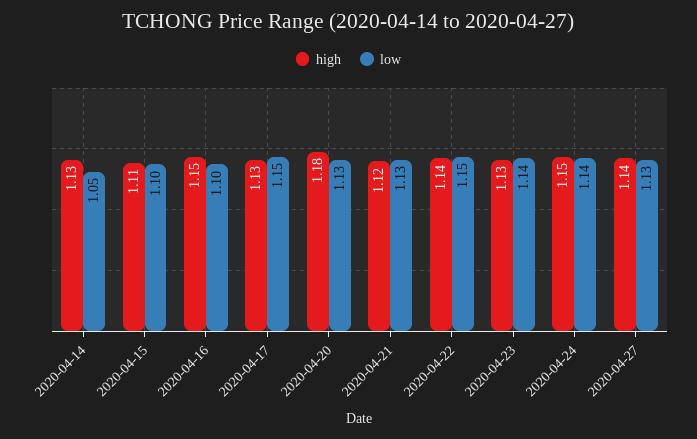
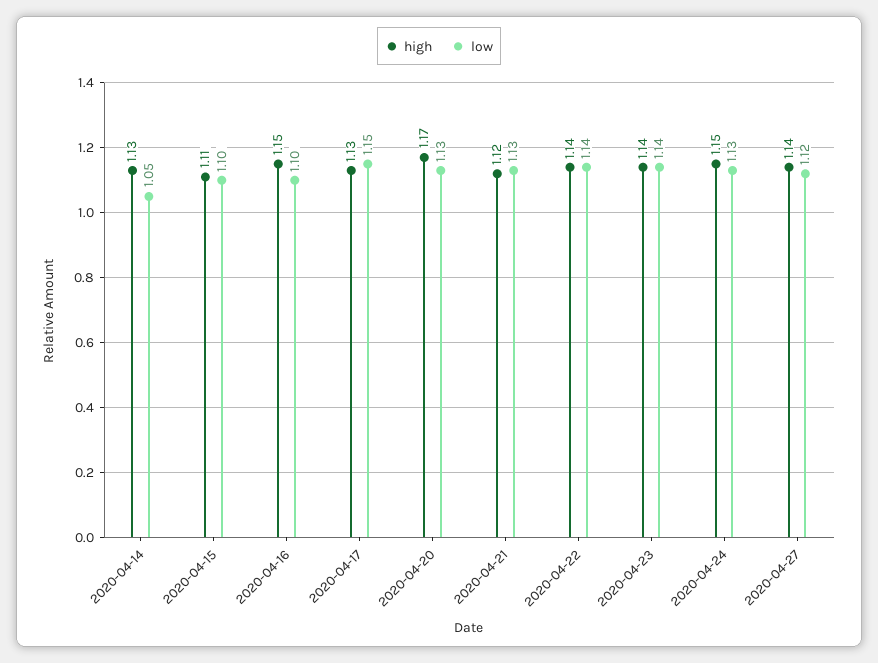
  {
    "high": {
      "2020-04-14": 1.13,
      "2020-04-15": 1.11,
      "2020-04-16": 1.15,
      "2020-04-17": 1.13,
-     "2020-04-20": 1.18,
+     "2020-04-20": 1.17,
      "2020-04-21": 1.12,
      "2020-04-22": 1.14,
-     "2020-04-23": 1.13,
+     "2020-04-23": 1.14,
      "2020-04-24": 1.15,
      "2020-04-27": 1.14
    },
    "low": {
      "2020-04-14": 1.05,
      "2020-04-15": 1.1,
      "2020-04-16": 1.1,
      "2020-04-17": 1.15,
      "2020-04-20": 1.13,
      "2020-04-21": 1.13,
-     "2020-04-22": 1.15,
+     "2020-04-22": 1.14,
      "2020-04-23": 1.14,
-     "2020-04-24": 1.14,
+     "2020-04-24": 1.13,
-     "2020-04-27": 1.13
+     "2020-04-27": 1.12
    }
  }

